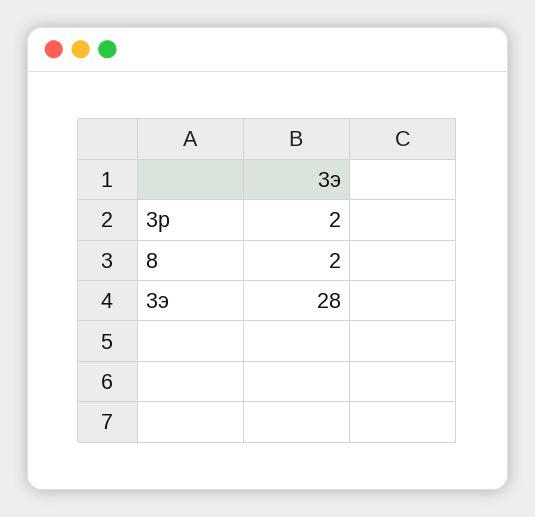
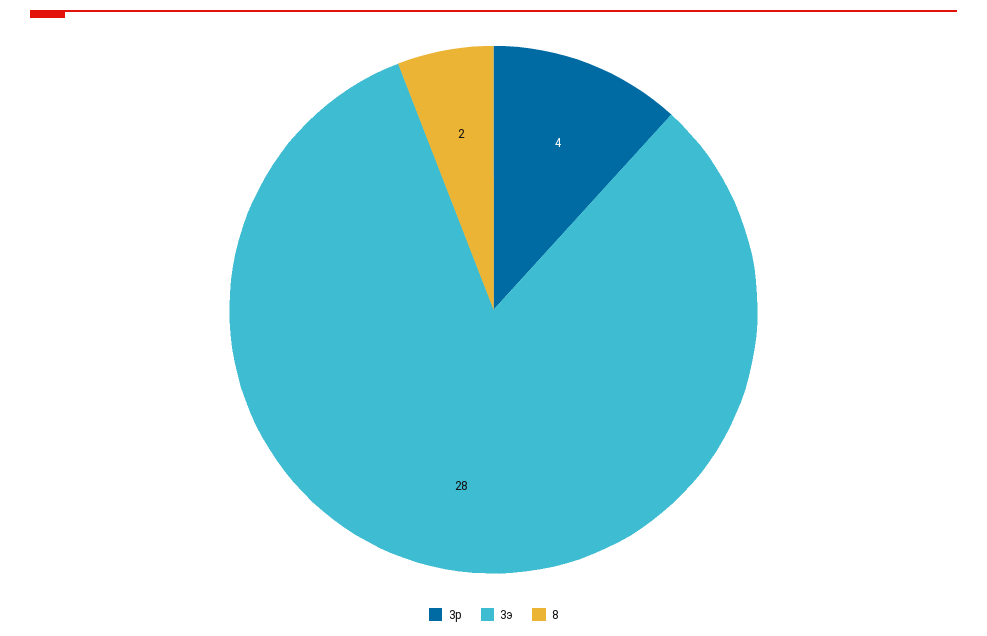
  {
-   "3р": 2,
+   "3р": 4,
    "8": 2,
    "3э": 28
  }

